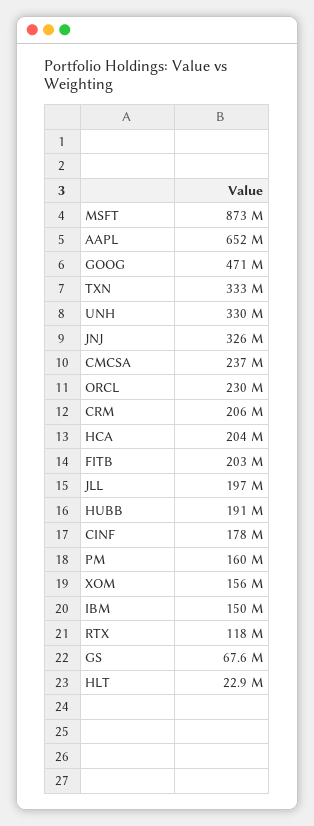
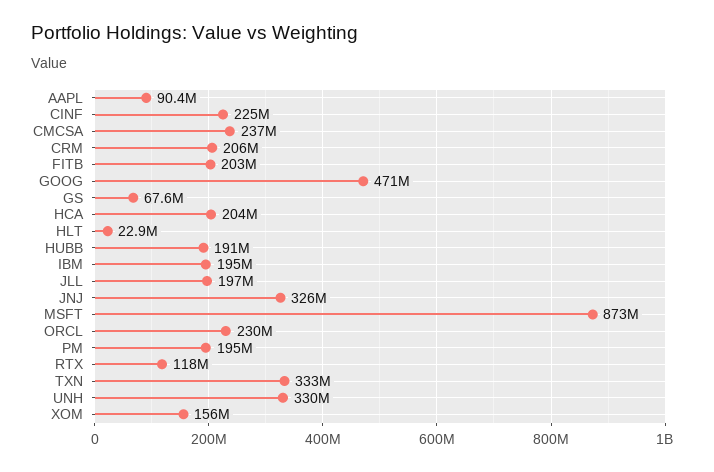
  {
    "MSFT": 873000000,
-   "AAPL": 652000000,
+   "AAPL": 90400000,
    "GOOG": 471000000,
    "TXN": 333000000,
    "UNH": 330000000,
    "JNJ": 326000000,
    "CMCSA": 237000000,
    "ORCL": 230000000,
    "CRM": 206000000,
    "HCA": 204000000,
    "FITB": 203000000,
    "JLL": 197000000,
    "HUBB": 191000000,
-   "CINF": 178000000,
+   "CINF": 225000000,
-   "PM": 160000000,
+   "PM": 195000000,
    "XOM": 156000000,
-   "IBM": 150000000,
+   "IBM": 195000000,
    "RTX": 118000000,
    "GS": 67600000,
    "HLT": 22900000
  }

